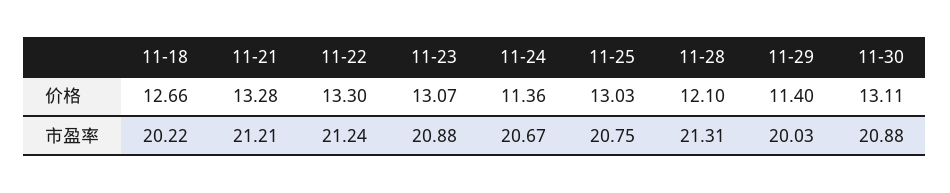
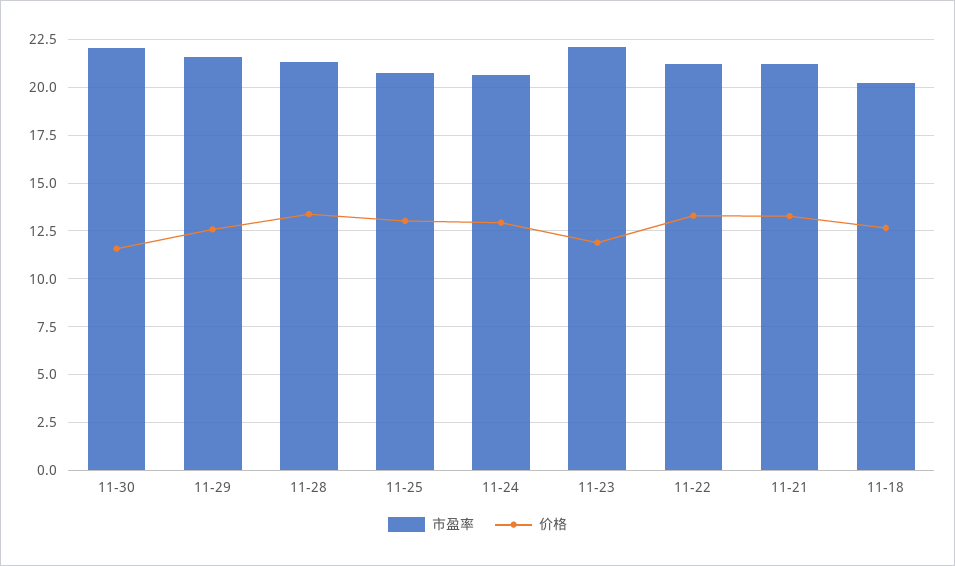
  {
    "价格": {
      "11-18": 12.66,
      "11-21": 13.28,
      "11-22": 13.3,
-     "11-23": 13.07,
+     "11-23": 12,
-     "11-24": 11.36,
+     "11-24": 13,
      "11-25": 13.03,
-     "11-28": 12.1,
+     "11-28": 13.5,
-     "11-29": 11.4,
+     "11-29": 12.5,
-     "11-30": 13.11
+     "11-30": 11.5
    },
    "市盈率": {
      "11-18": 20.22,
      "11-21": 21.21,
      "11-22": 21.24,
-     "11-23": 20.88,
+     "11-23": 22,
      "11-24": 20.67,
      "11-25": 20.75,
      "11-28": 21.31,
-     "11-29": 20.03,
+     "11-29": 21.5,
-     "11-30": 20.88
+     "11-30": 22
    }
  }

